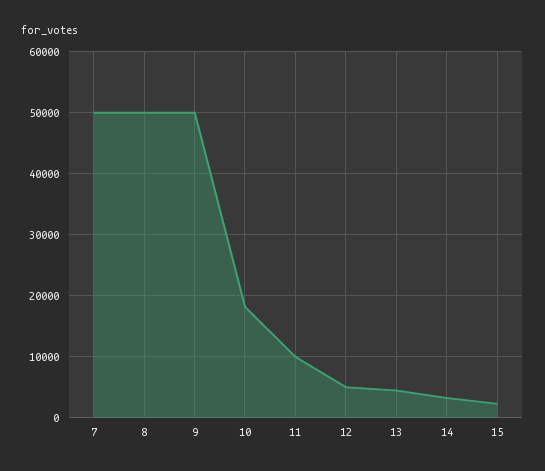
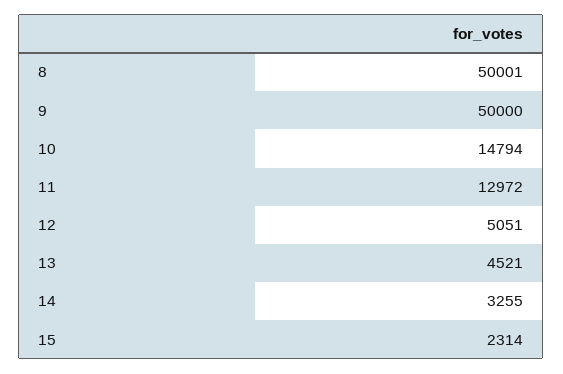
  {
-   "7": 50000,
    "8": 50001,
    "9": 50000,
-   "10": 18000,
+   "10": 14794,
-   "11": 10000,
+   "11": 12972,
    "12": 5051,
    "13": 4521,
    "14": 3255,
    "15": 2314
  }

